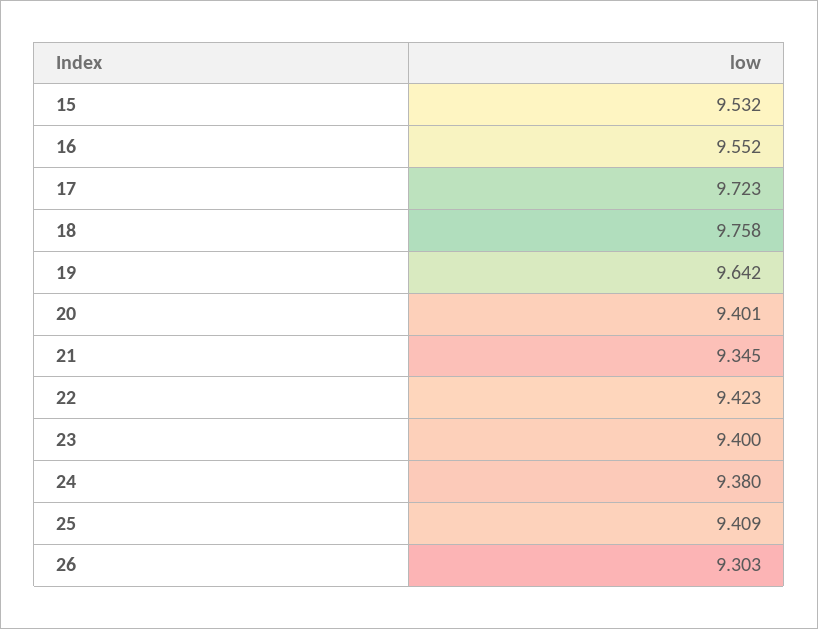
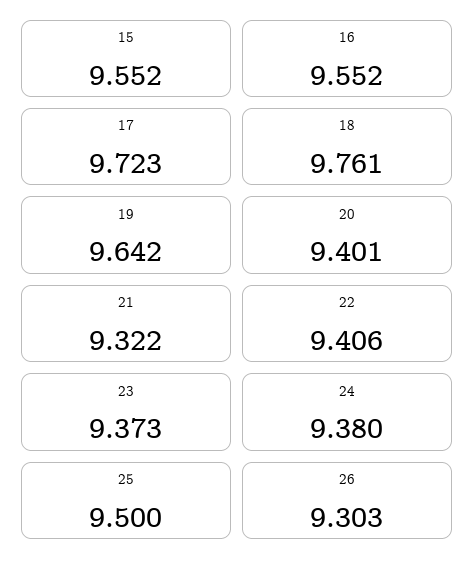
  {
-   "15": 9.532,
+   "15": 9.552,
    "16": 9.552,
    "17": 9.723,
-   "18": 9.758,
+   "18": 9.761,
    "19": 9.642,
    "20": 9.401,
-   "21": 9.345,
+   "21": 9.322,
-   "22": 9.423,
+   "22": 9.406,
-   "23": 9.4,
+   "23": 9.373,
    "24": 9.38,
-   "25": 9.409,
+   "25": 9.5,
    "26": 9.303
  }

